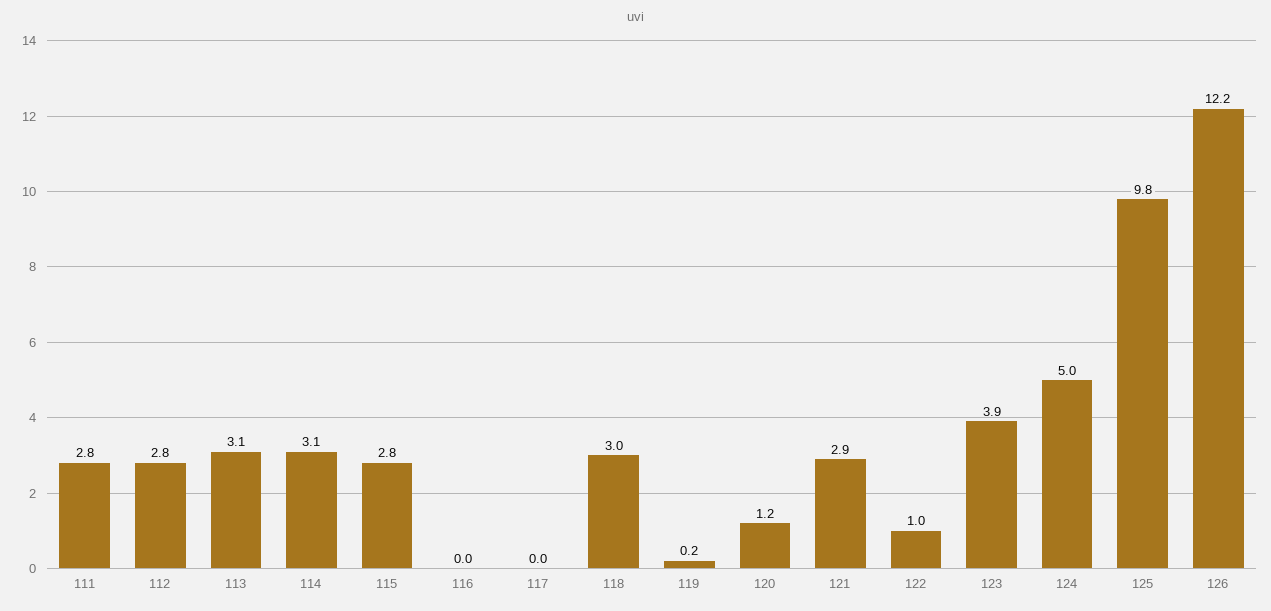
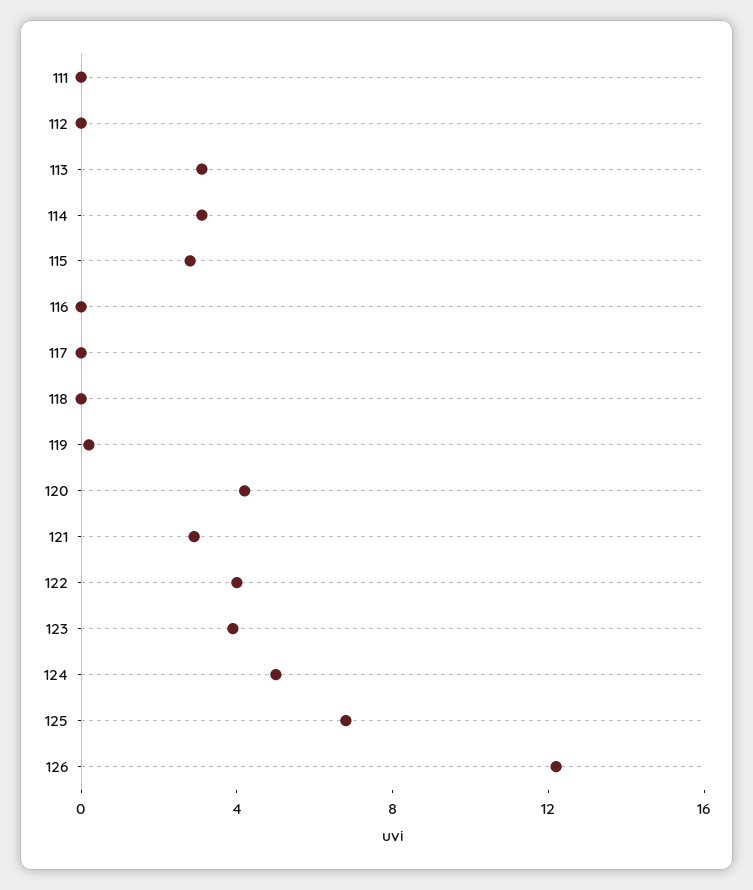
  {
-   "111": 2.8,
+   "111": 0,
-   "112": 2.8,
+   "112": 0,
    "113": 3.1,
    "114": 3.1,
    "115": 2.8,
    "116": 0,
    "117": 0,
-   "118": 3,
+   "118": 0,
    "119": 0.2,
-   "120": 1.2,
+   "120": 4,
    "121": 2.9,
-   "122": 1,
+   "122": 4,
    "123": 3.9,
    "124": 5,
-   "125": 9.8,
+   "125": 7,
    "126": 12.2
  }

